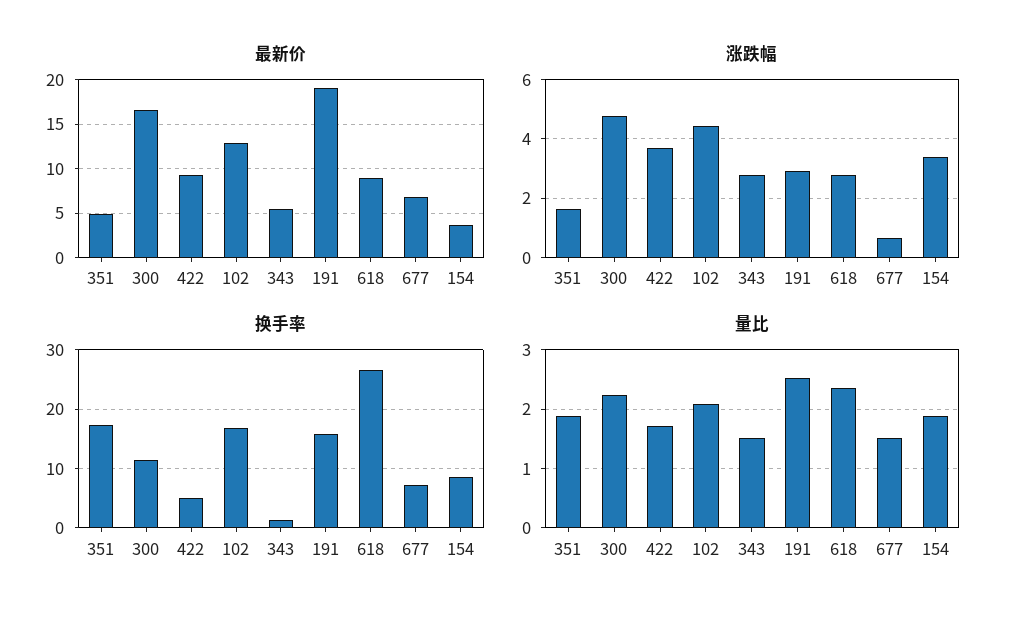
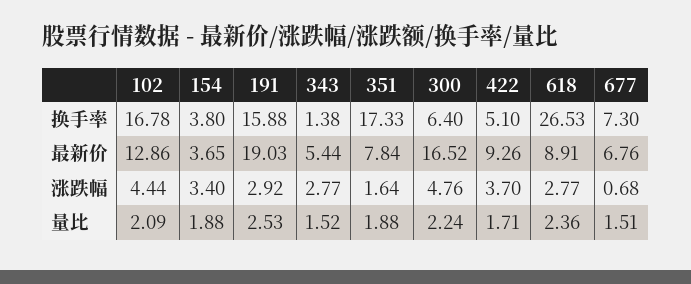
  {
    "最新价": {
-     "351": 5,
+     "351": 7.84,
      "300": 16.52,
      "422": 9.26,
      "102": 12.86,
      "343": 5.44,
      "191": 19.03,
      "618": 8.91,
      "677": 6.76,
      "154": 3.65
    },
    "涨跌幅": {
      "351": 1.64,
      "300": 4.76,
      "422": 3.7,
      "102": 4.44,
      "343": 2.77,
      "191": 2.92,
      "618": 2.77,
      "677": 0.68,
      "154": 3.4
    },
    "换手率": {
      "351": 17.33,
-     "300": 12,
+     "300": 6.4,
      "422": 5.1,
      "102": 16.78,
      "343": 1.38,
      "191": 15.88,
      "618": 26.53,
      "677": 7.3,
-     "154": 8
+     "154": 3.8
    },
    "量比": {
      "351": 1.88,
      "300": 2.24,
      "422": 1.71,
      "102": 2.09,
      "343": 1.52,
      "191": 2.53,
      "618": 2.36,
      "677": 1.51,
      "154": 1.88
    }
  }

